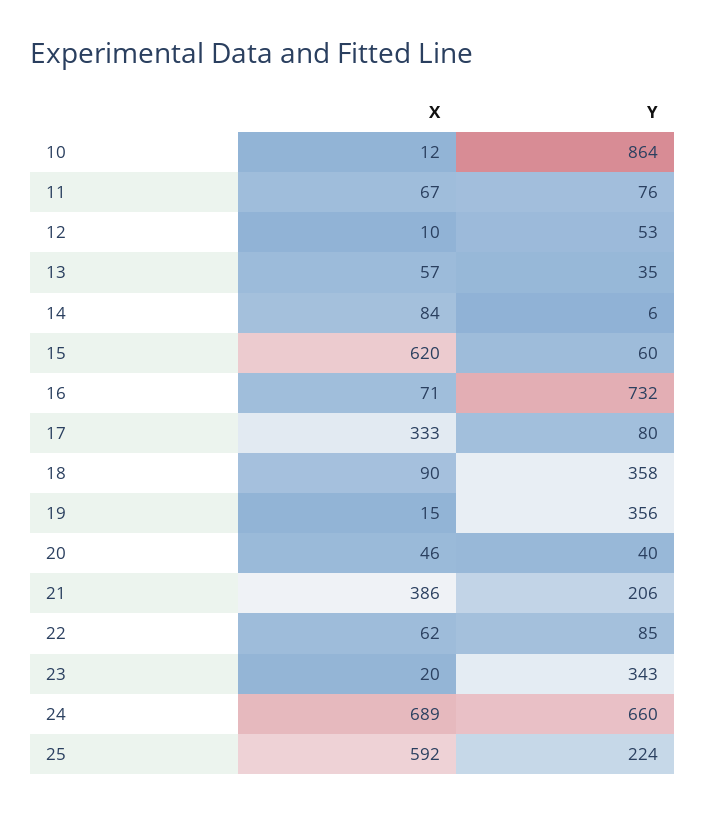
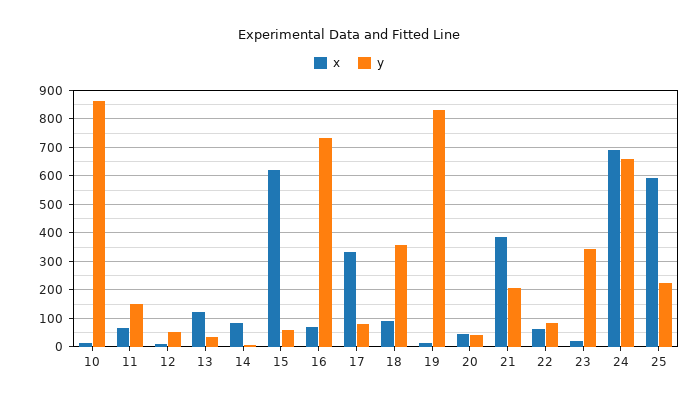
  {
    "X": {
      "10": 12,
      "11": 67,
      "12": 10,
-     "13": 57,
+     "13": 125,
      "14": 84,
      "15": 620,
      "16": 71,
      "17": 333,
      "18": 90,
      "19": 15,
      "20": 46,
      "21": 386,
      "22": 62,
      "23": 20,
      "24": 689,
      "25": 592
    },
    "Y": {
      "10": 864,
-     "11": 76,
+     "11": 150,
      "12": 53,
      "13": 35,
      "14": 6,
      "15": 60,
      "16": 732,
      "17": 80,
      "18": 358,
-     "19": 356,
+     "19": 825,
      "20": 40,
      "21": 206,
      "22": 85,
      "23": 343,
      "24": 660,
      "25": 224
    }
  }

